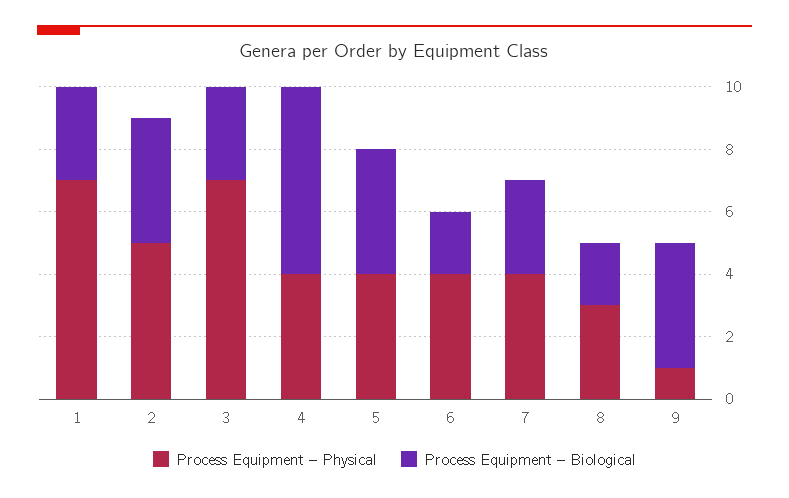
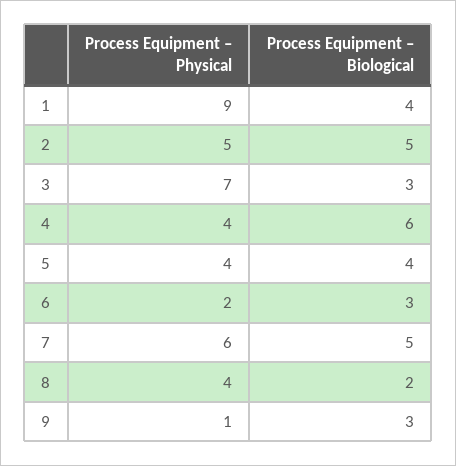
  {
    "Process Equipment – Physical": {
-     "1": 7,
+     "1": 9,
      "2": 5,
      "3": 7,
      "4": 4,
      "5": 4,
-     "6": 4,
+     "6": 2,
-     "7": 4,
+     "7": 6,
-     "8": 3,
+     "8": 4,
      "9": 1
    },
    "Process Equipment – Biological": {
-     "1": 3,
+     "1": 4,
-     "2": 4,
+     "2": 5,
      "3": 3,
      "4": 6,
      "5": 4,
-     "6": 2,
+     "6": 3,
-     "7": 3,
+     "7": 5,
      "8": 2,
-     "9": 4
+     "9": 3
    }
  }

